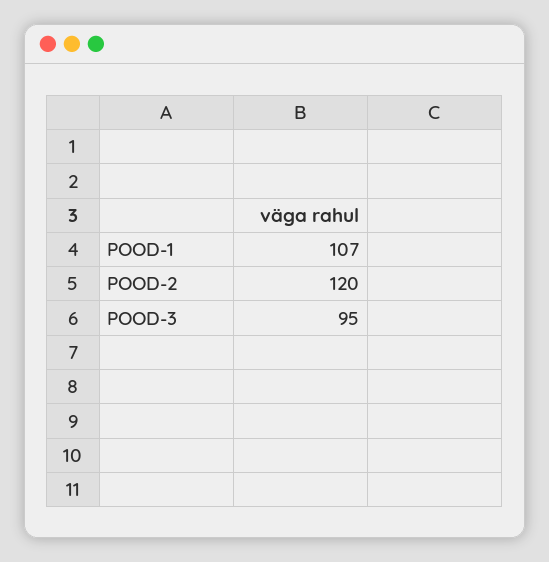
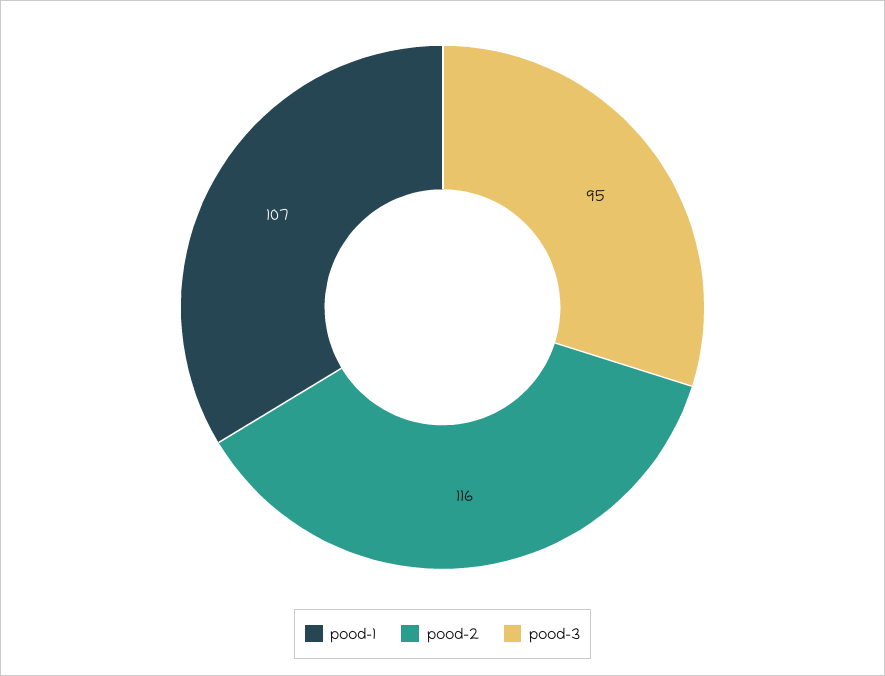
  {
    "POOD-1": 107,
-   "POOD-2": 120,
+   "POOD-2": 116,
    "POOD-3": 95
  }

